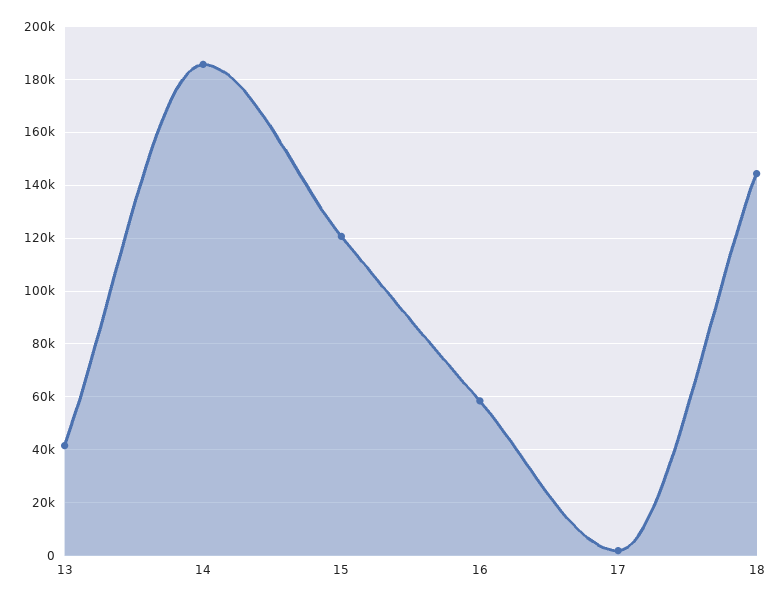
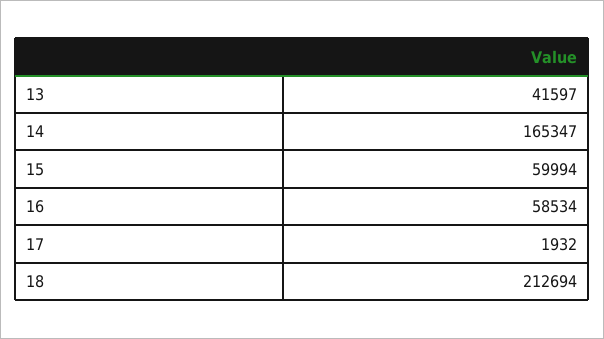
  {
    "13": 41597,
-   "14": 185000,
+   "14": 165347,
-   "15": 120000,
+   "15": 59994,
    "16": 58534,
    "17": 1932,
-   "18": 145000
+   "18": 212694
  }

